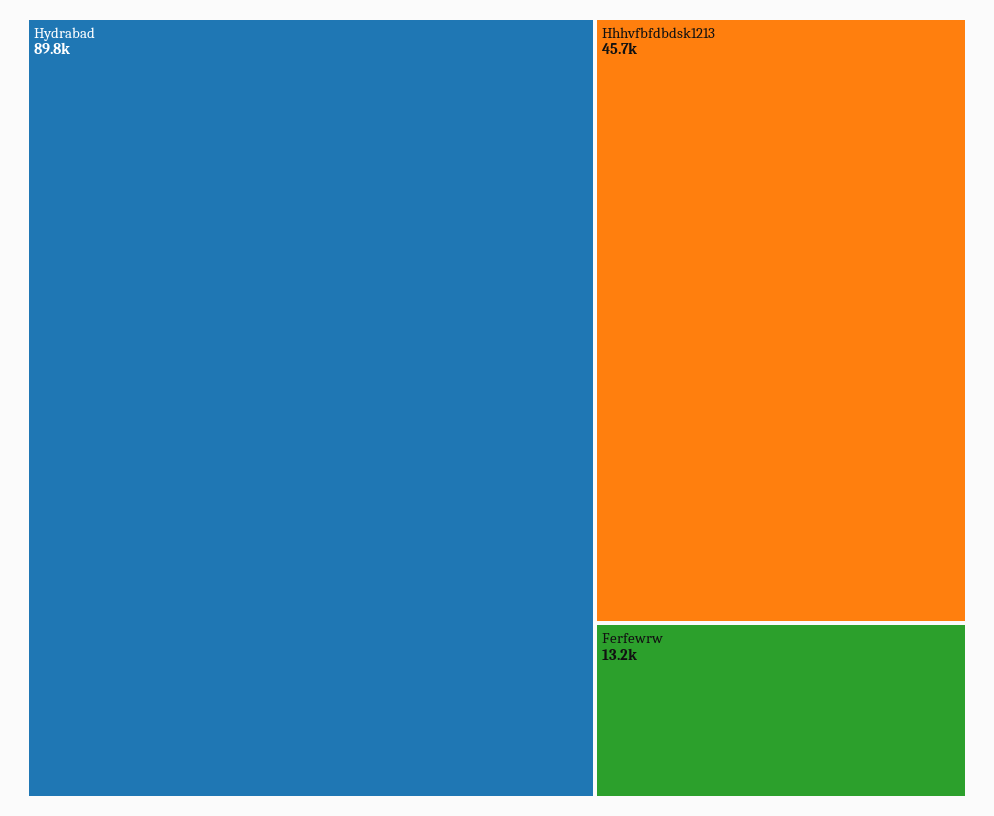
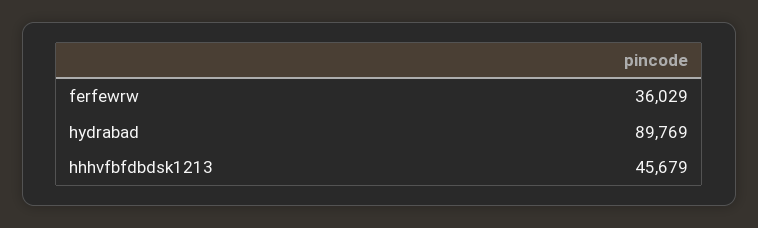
  {
    "Hydrabad": 89769,
    "Hhhvfbfdbdsk1213": 45679,
-   "Ferfewrw": 13200
+   "Ferfewrw": 36029
  }

